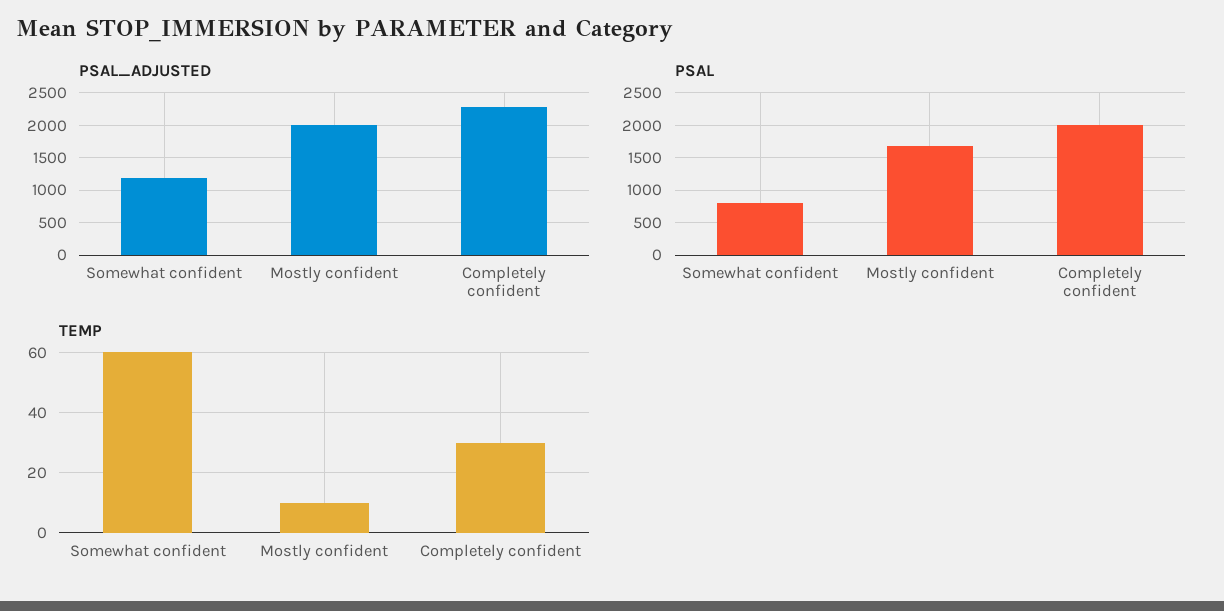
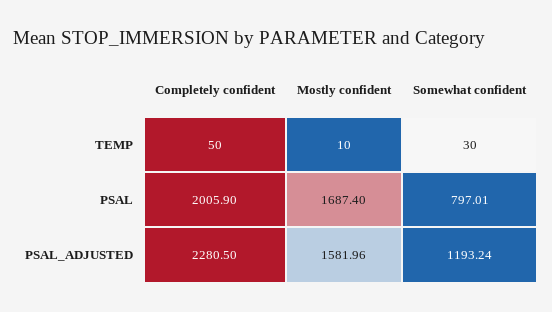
  {
    "PSAL_ADJUSTED": {
      "Somewhat confident": 1193.24,
-     "Mostly confident": 2000,
+     "Mostly confident": 1581.96,
      "Completely confident": 2280.5
    },
    "PSAL": {
      "Somewhat confident": 797.01,
      "Mostly confident": 1687.4,
      "Completely confident": 2005.9
    },
    "TEMP": {
-     "Somewhat confident": 60,
+     "Somewhat confident": 30,
      "Mostly confident": 10,
-     "Completely confident": 30
+     "Completely confident": 50
    }
  }

